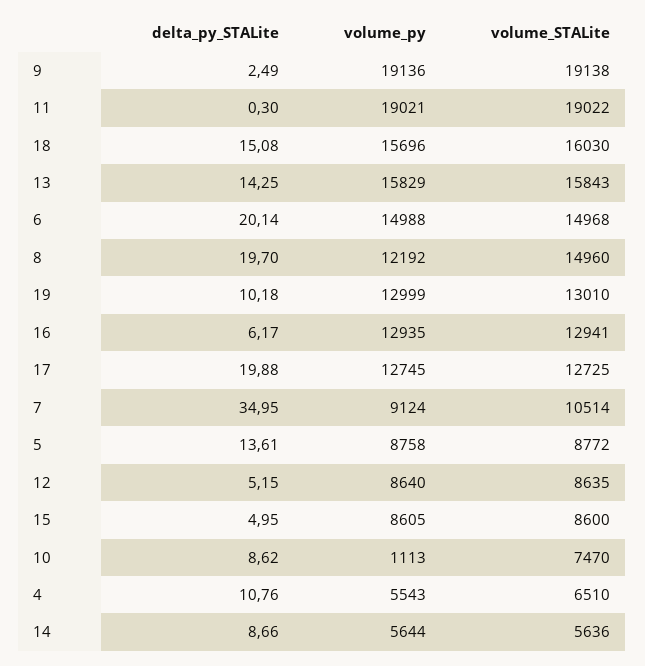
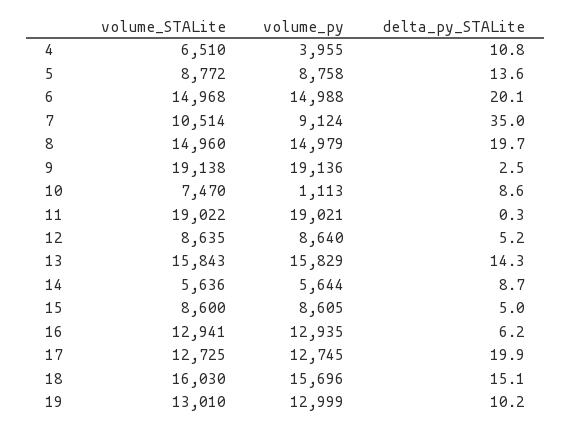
  {
    "delta_py_STALite": {
      "9": 2.49,
      "11": 0.3,
      "18": 15.08,
      "13": 14.25,
      "6": 20.14,
      "8": 19.7,
      "19": 10.18,
      "16": 6.17,
      "17": 19.88,
      "7": 34.95,
      "5": 13.61,
      "12": 5.15,
      "15": 4.95,
      "10": 8.62,
      "4": 10.76,
      "14": 8.66
    },
    "volume_py": {
      "9": 19136,
      "11": 19021,
      "18": 15696,
      "13": 15829,
      "6": 14988,
-     "8": 12192,
+     "8": 14979,
      "19": 12999,
      "16": 12935,
      "17": 12745,
      "7": 9124,
      "5": 8758,
      "12": 8640,
      "15": 8605,
      "10": 1113,
-     "4": 5543,
+     "4": 3955,
      "14": 5644
    },
    "volume_STALite": {
      "9": 19138,
      "11": 19022,
      "18": 16030,
      "13": 15843,
      "6": 14968,
      "8": 14960,
      "19": 13010,
      "16": 12941,
      "17": 12725,
      "7": 10514,
      "5": 8772,
      "12": 8635,
      "15": 8600,
      "10": 7470,
      "4": 6510,
      "14": 5636
    }
  }

